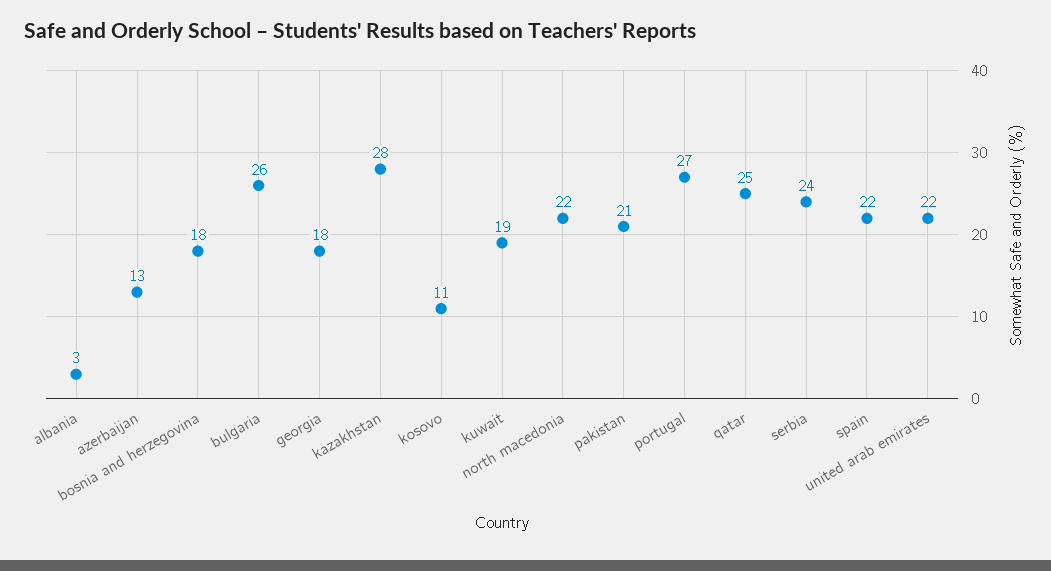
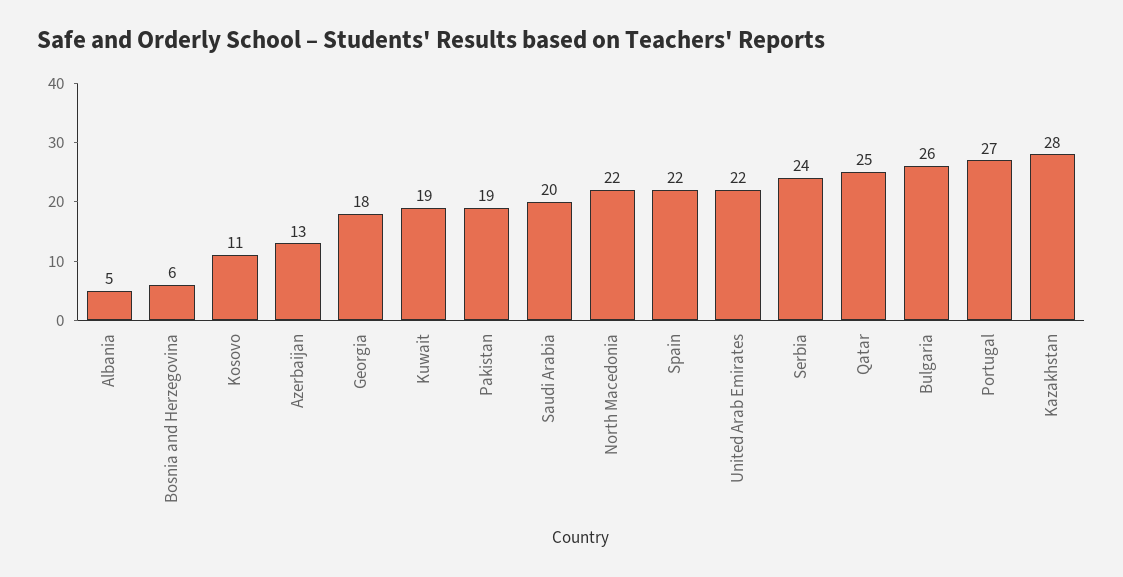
  {
-   "albania": 3,
+   "albania": 5,
    "azerbaijan": 13,
-   "bosnia and herzegovina": 18,
+   "bosnia and herzegovina": 6,
    "bulgaria": 26,
    "georgia": 18,
    "kazakhstan": 28,
    "kosovo": 11,
    "kuwait": 19,
    "north macedonia": 22,
-   "pakistan": 21,
+   "pakistan": 19,
    "portugal": 27,
    "qatar": 25,
    "serbia": 24,
    "spain": 22,
-   "united arab emirates": 22
+   "united arab emirates": 22,
+   "Saudi Arabia": 20
  }

